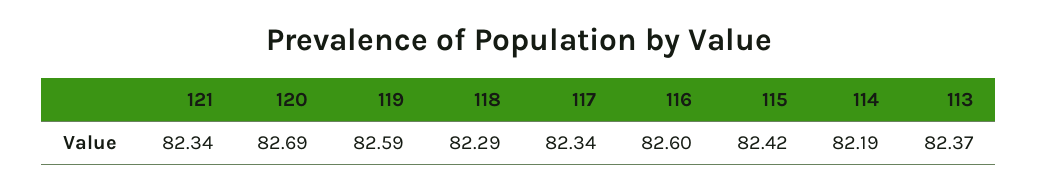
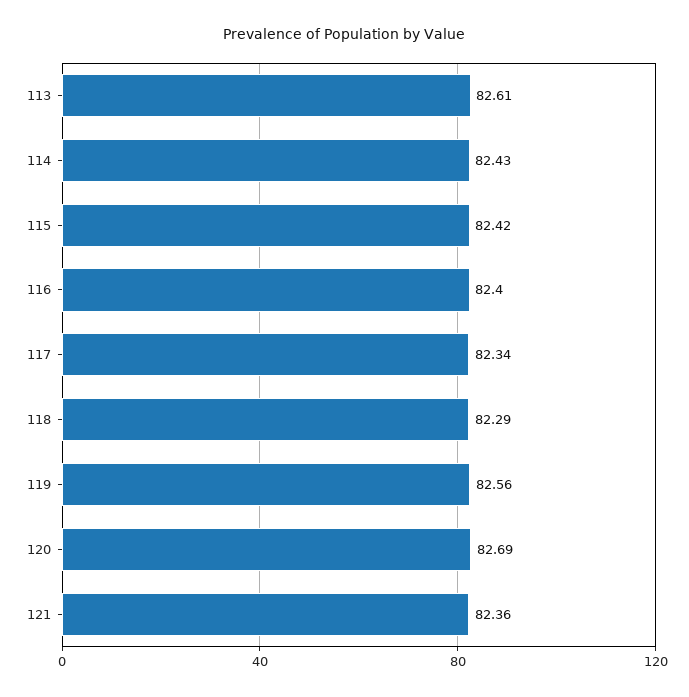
  {
-   "121": 82.34,
+   "121": 82.36,
    "120": 82.69,
-   "119": 82.59,
+   "119": 82.56,
    "118": 82.29,
    "117": 82.34,
-   "116": 82.6,
+   "116": 82.4,
    "115": 82.42,
-   "114": 82.19,
+   "114": 82.43,
-   "113": 82.37
+   "113": 82.61
  }

